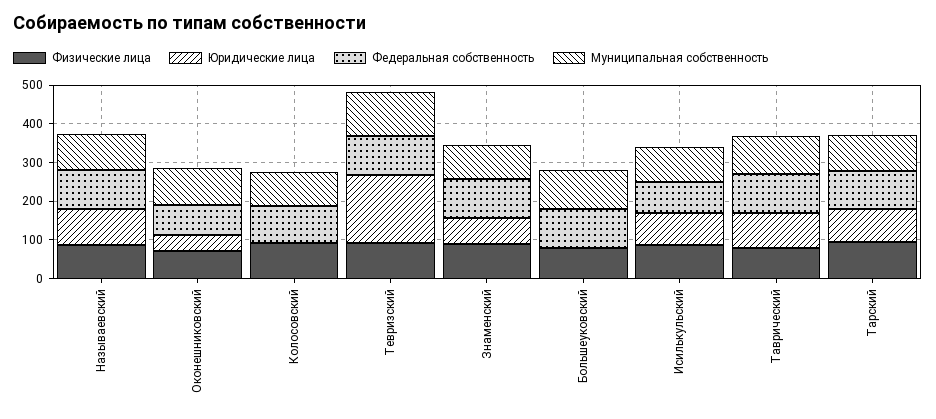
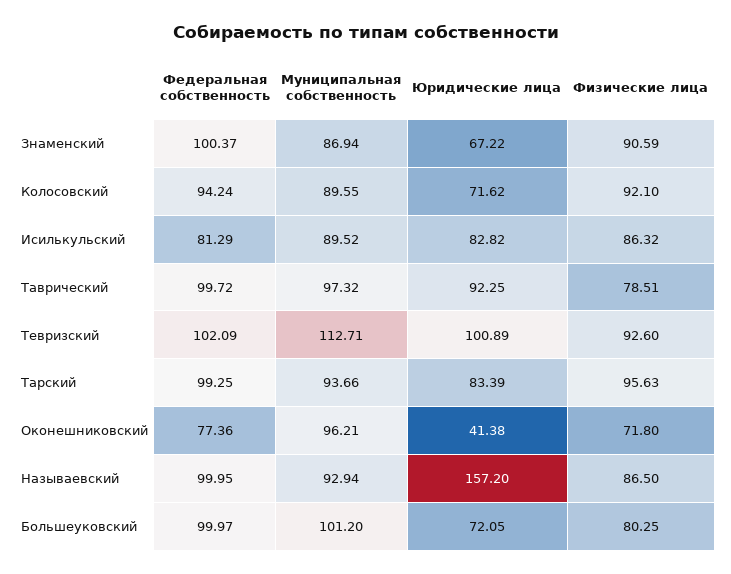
  {
    "Физические лица": {
      "Называевский": 86.5,
      "Оконешниковский": 71.8,
      "Колосовский": 92.1,
      "Тевризский": 92.6,
      "Знаменский": 90.59,
      "Большеуковский": 80.25,
      "Исилькульский": 86.32,
      "Таврический": 78.51,
      "Тарский": 95.63
    },
    "Юридические лица": {
-     "Называевский": 100,
+     "Называевский": 157.2,
      "Оконешниковский": 41.38,
-     "Колосовский": 0,
+     "Колосовский": 71.62,
-     "Тевризский": 175,
+     "Тевризский": 100.89,
      "Знаменский": 67.22,
-     "Большеуковский": 0,
+     "Большеуковский": 72.05,
      "Исилькульский": 82.82,
      "Таврический": 92.25,
      "Тарский": 83.39
    },
    "Федеральная собственность": {
      "Называевский": 99.95,
      "Оконешниковский": 77.36,
      "Колосовский": 94.24,
      "Тевризский": 102.09,
      "Знаменский": 100.37,
      "Большеуковский": 99.97,
      "Исилькульский": 81.29,
      "Таврический": 99.72,
      "Тарский": 99.25
    },
    "Муниципальная собственность": {
      "Называевский": 92.94,
      "Оконешниковский": 96.21,
      "Колосовский": 89.55,
      "Тевризский": 112.71,
      "Знаменский": 86.94,
      "Большеуковский": 101.2,
      "Исилькульский": 89.52,
      "Таврический": 97.32,
      "Тарский": 93.66
    }
  }

